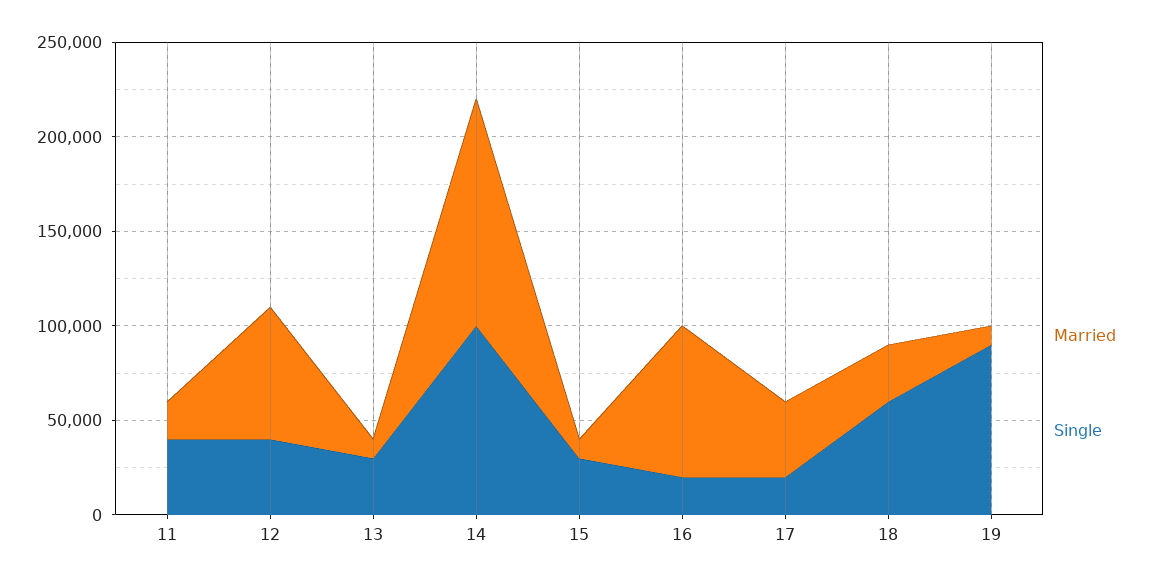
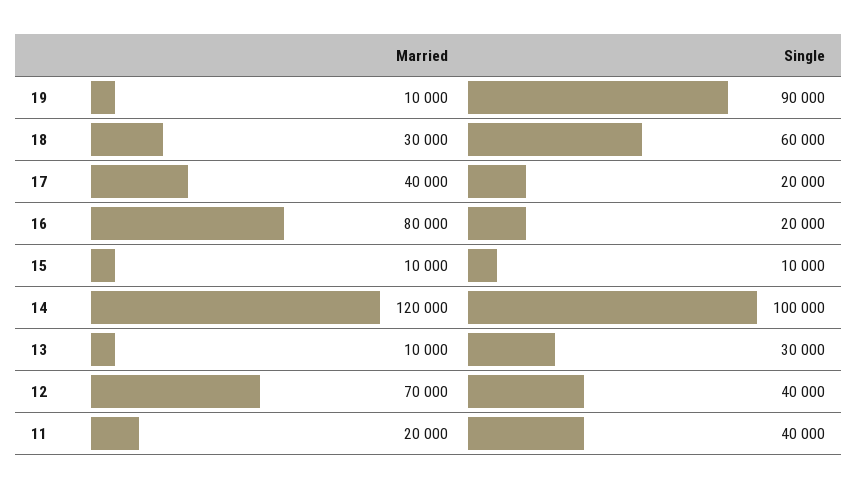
  {
    "Married": {
      "11": 20000,
      "12": 70000,
      "13": 10000,
      "14": 120000,
      "15": 10000,
      "16": 80000,
      "17": 40000,
      "18": 30000,
      "19": 10000
    },
    "Single": {
      "11": 40000,
      "12": 40000,
      "13": 30000,
      "14": 100000,
-     "15": 30000,
+     "15": 10000,
      "16": 20000,
      "17": 20000,
      "18": 60000,
      "19": 90000
    }
  }

